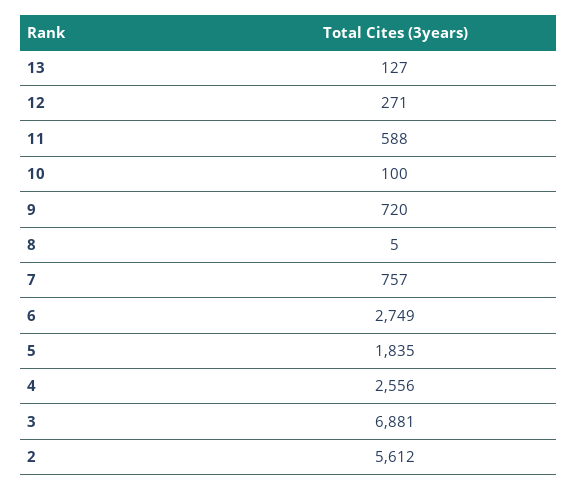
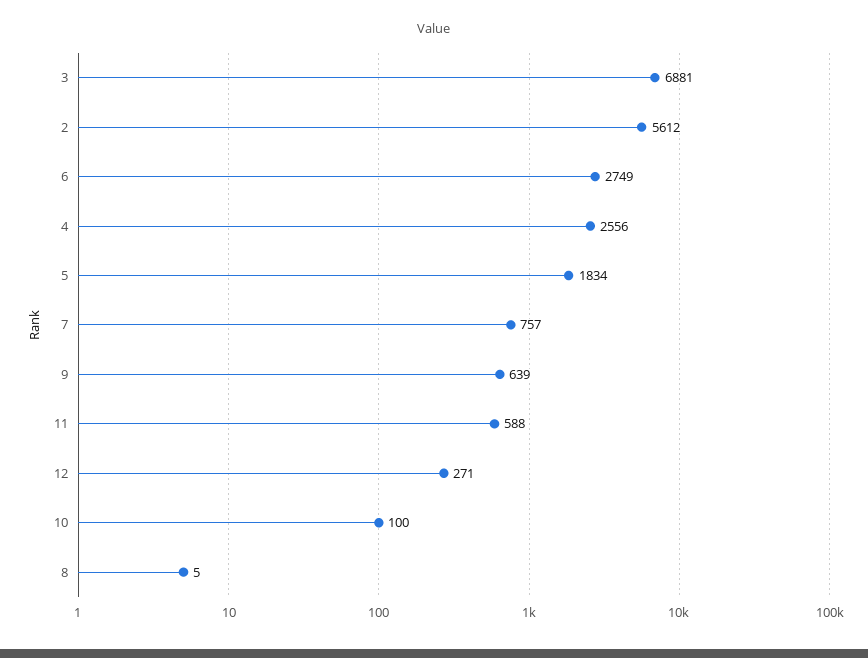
  {
-   "13": 127,
    "12": 271,
    "11": 588,
    "10": 100,
-   "9": 720,
+   "9": 639,
    "8": 5,
    "7": 757,
    "6": 2749,
-   "5": 1835,
+   "5": 1834,
    "4": 2556,
    "3": 6881,
    "2": 5612
  }

